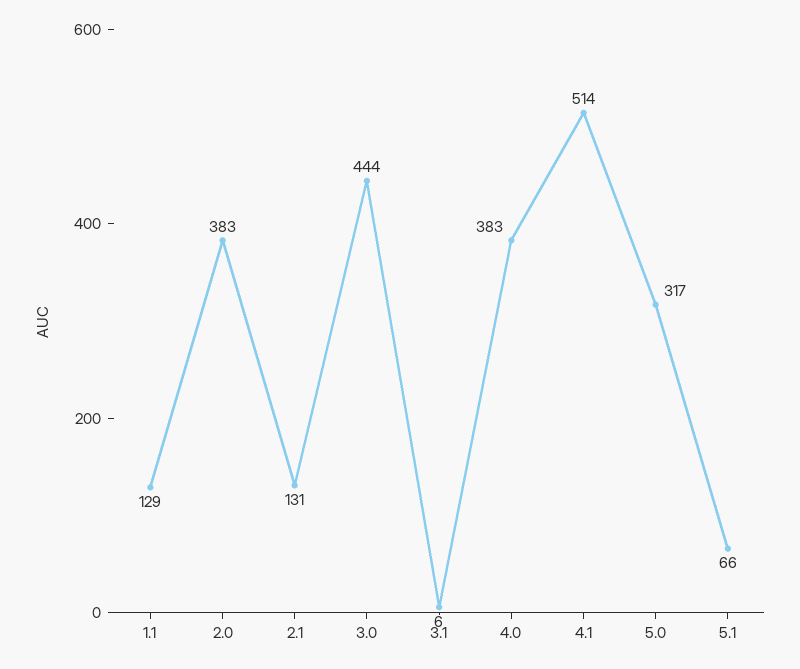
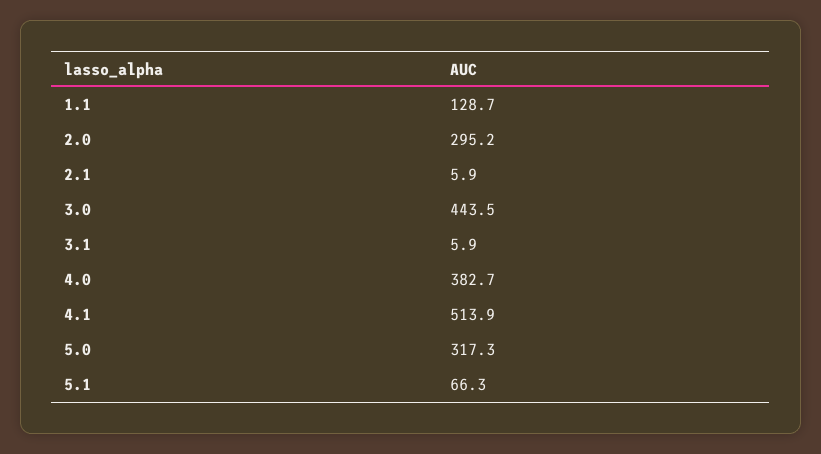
  {
    "1.1": 128.7,
-   "2.0": 383,
+   "2.0": 295.2,
-   "2.1": 131,
+   "2.1": 5.9,
    "3.0": 443.5,
    "3.1": 5.9,
    "4.0": 382.7,
    "4.1": 513.9,
    "5.0": 317.3,
    "5.1": 66.3
  }

